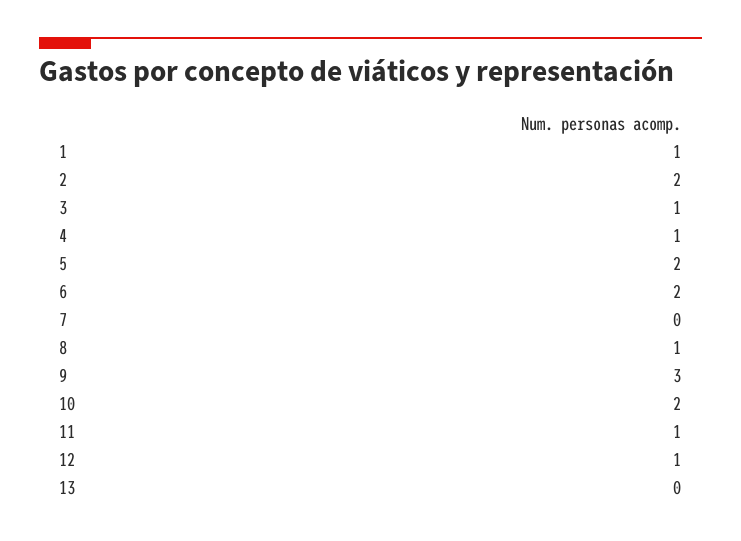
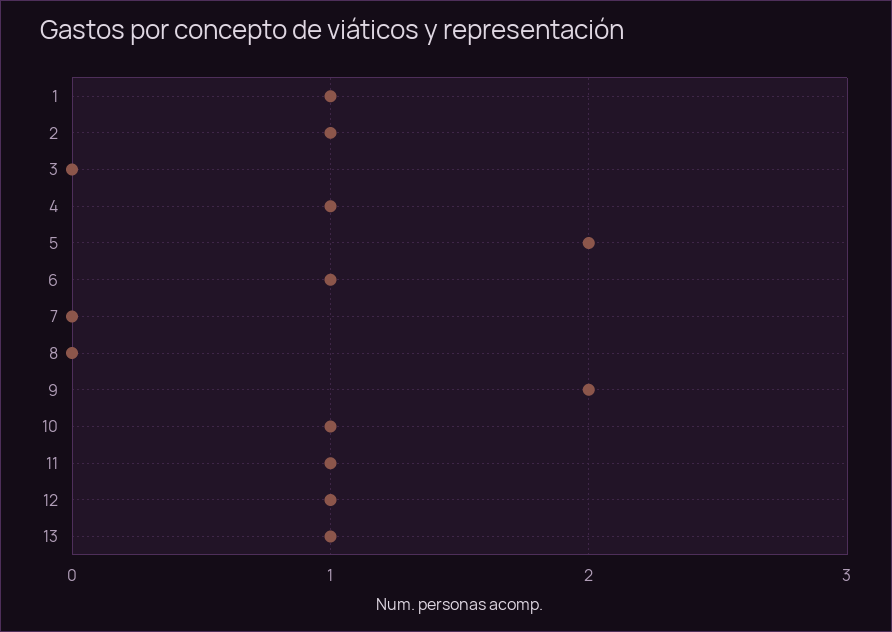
  {
    "1": 1,
-   "2": 2,
+   "2": 1,
-   "3": 1,
+   "3": 0,
    "4": 1,
    "5": 2,
-   "6": 2,
+   "6": 1,
    "7": 0,
-   "8": 1,
+   "8": 0,
-   "9": 3,
+   "9": 2,
-   "10": 2,
+   "10": 1,
    "11": 1,
    "12": 1,
-   "13": 0
+   "13": 1
  }

